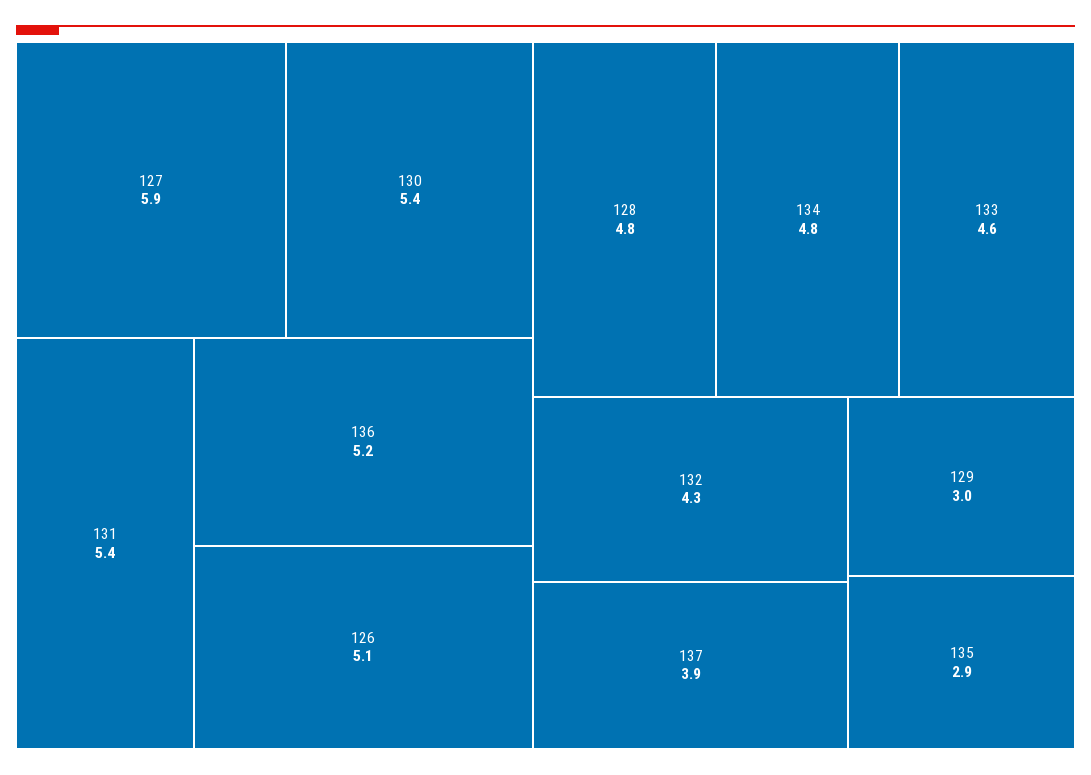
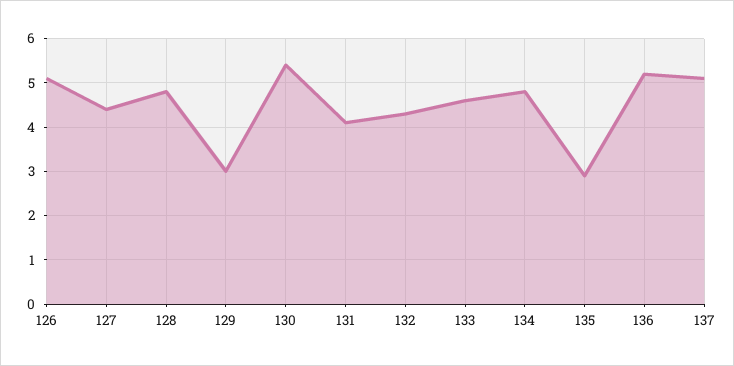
  {
-   "127": 5.9,
+   "127": 4.5,
    "130": 5.4,
-   "131": 5.4,
+   "131": 4,
    "136": 5.2,
    "126": 5.1,
    "128": 4.8,
    "134": 4.8,
    "133": 4.6,
    "132": 4.3,
-   "137": 3.9,
+   "137": 5,
    "129": 3,
    "135": 2.9
  }

